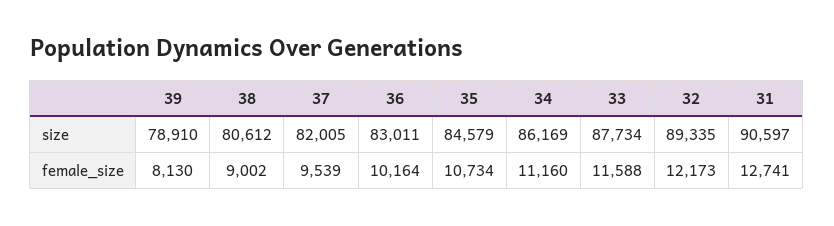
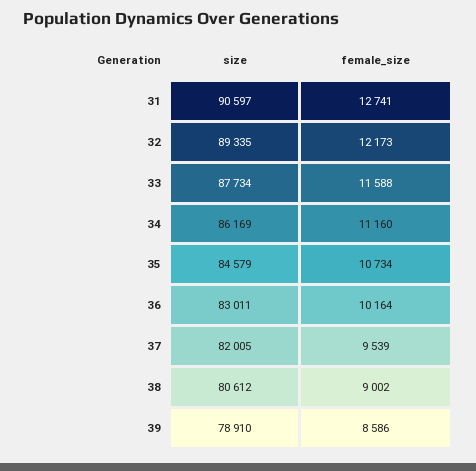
  {
    "39": {
      "size": 78910,
-     "female_size": 8130
+     "female_size": 8586
    },
    "38": {
      "size": 80612,
      "female_size": 9002
    },
    "37": {
      "size": 82005,
      "female_size": 9539
    },
    "36": {
      "size": 83011,
      "female_size": 10164
    },
    "35": {
      "size": 84579,
      "female_size": 10734
    },
    "34": {
      "size": 86169,
      "female_size": 11160
    },
    "33": {
      "size": 87734,
      "female_size": 11588
    },
    "32": {
      "size": 89335,
      "female_size": 12173
    },
    "31": {
      "size": 90597,
      "female_size": 12741
    }
  }

